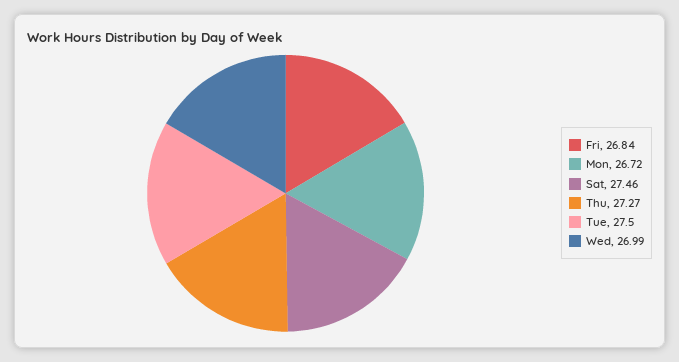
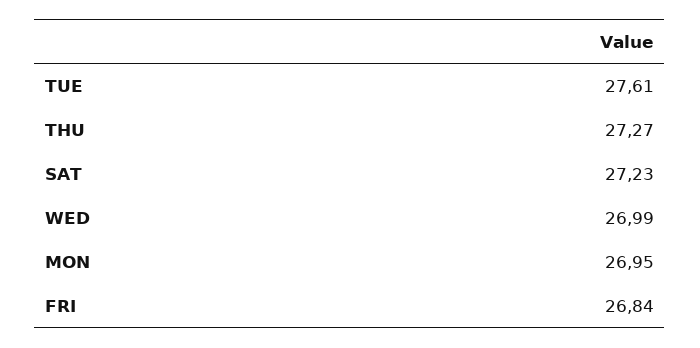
  {
    "Fri": 26.84,
-   "Mon": 26.72,
+   "Mon": 26.95,
-   "Sat": 27.46,
+   "Sat": 27.23,
    "Thu": 27.27,
-   "Tue": 27.5,
+   "Tue": 27.61,
    "Wed": 26.99
  }

